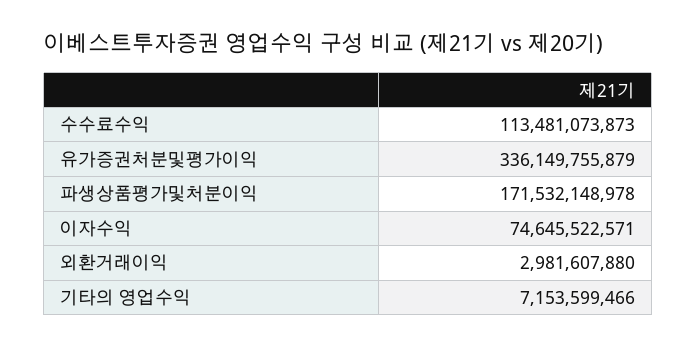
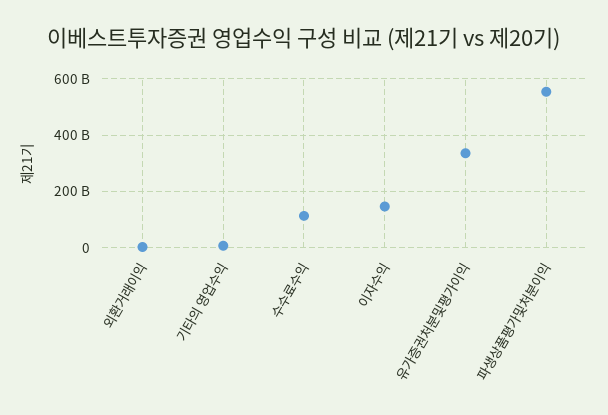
  {
    "수수료수익": 113481073873,
    "유가증권처분및평가이익": 336149755879,
-   "파생상품평가및처분이익": 171532148978,
+   "파생상품평가및처분이익": 550000000000,
-   "이자수익": 74645522571,
+   "이자수익": 150000000000,
    "외환거래이익": 2981607880,
    "기타의 영업수익": 7153599466
  }

